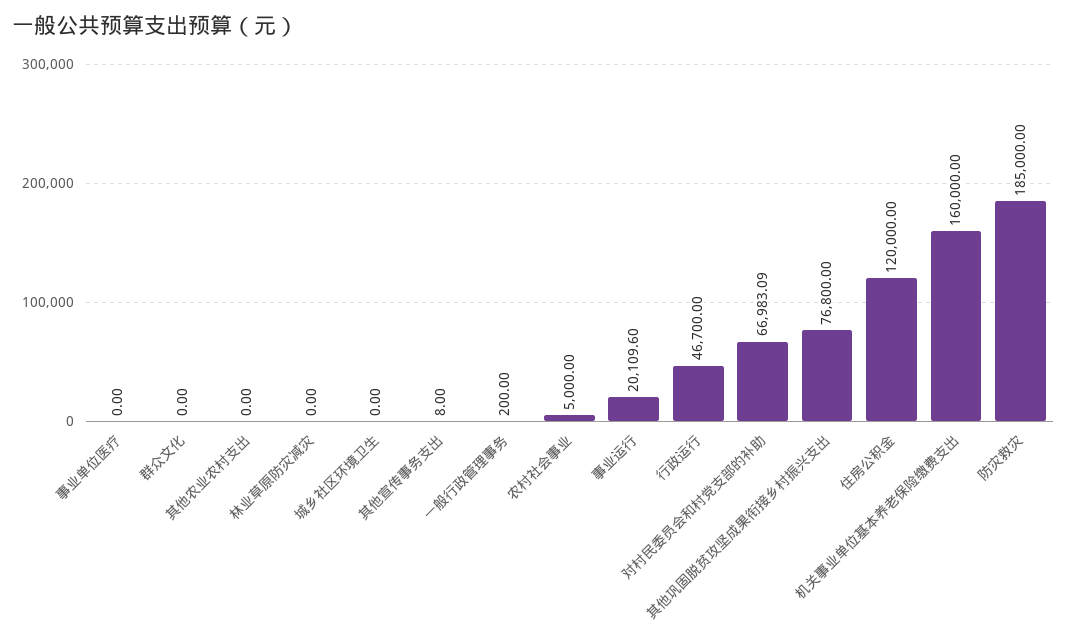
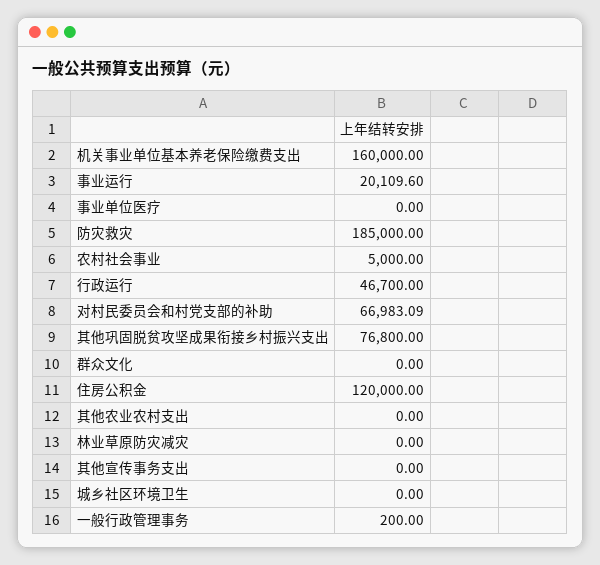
  {
    "事业单位医疗": 0,
    "群众文化": 0,
    "其他农业农村支出": 0,
    "林业草原防灾减灾": 0,
    "城乡社区环境卫生": 0,
-   "其他宣传事务支出": 8,
+   "其他宣传事务支出": 0,
    "一般行政管理事务": 200,
    "农村社会事业": 5000,
    "事业运行": 20109.6,
    "行政运行": 46700,
    "对村民委员会和村党支部的补助": 66983.09,
    "其他巩固脱贫攻坚成果衔接乡村振兴支出": 76800,
    "住房公积金": 120000,
    "机关事业单位基本养老保险缴费支出": 160000,
    "防灾救灾": 185000
  }

